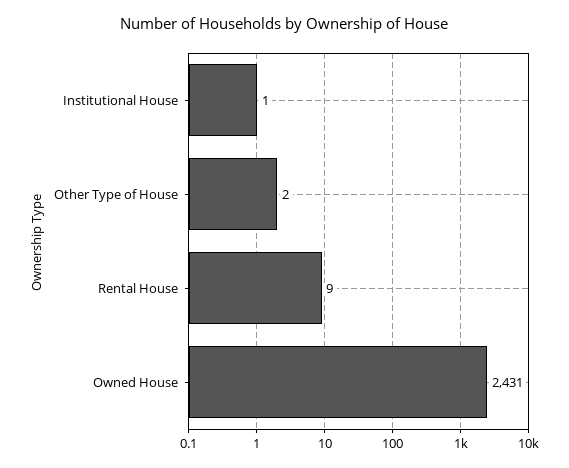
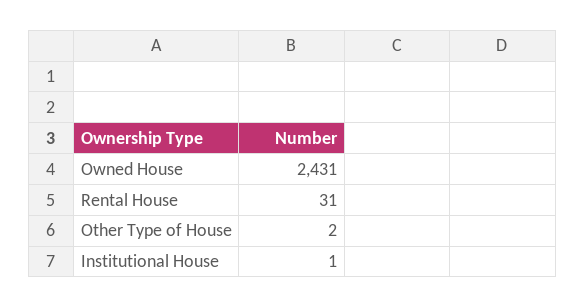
  {
    "Institutional House": 1,
    "Other Type of House": 2,
-   "Rental House": 9,
+   "Rental House": 31,
    "Owned House": 2431
  }

